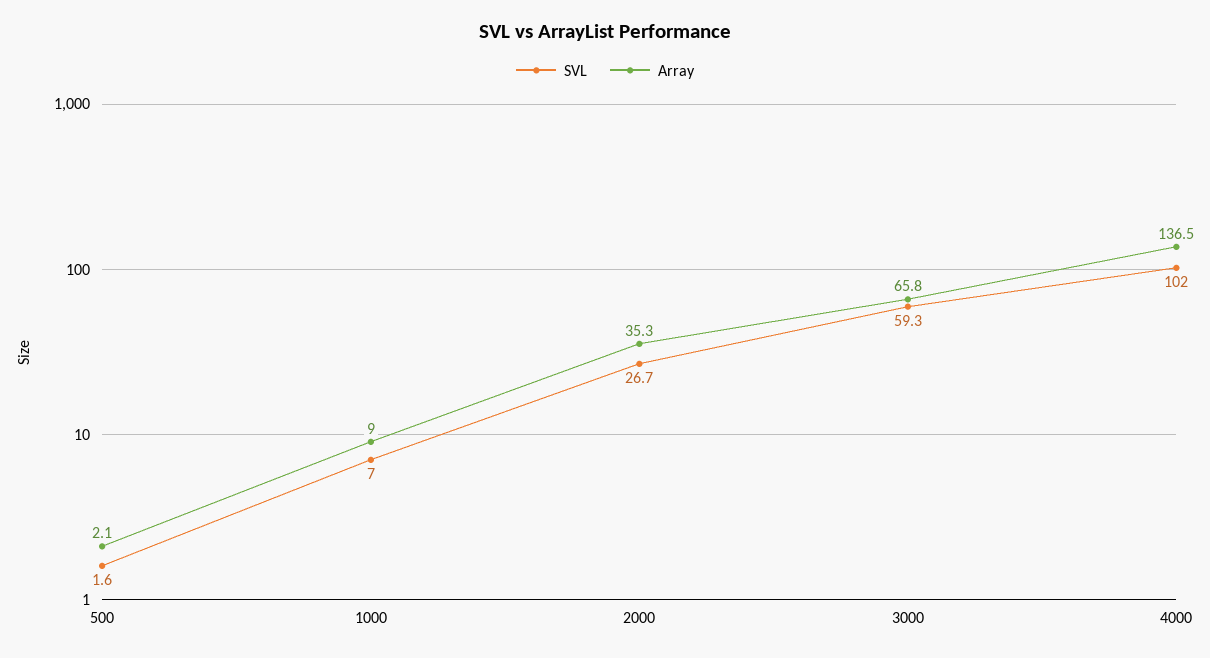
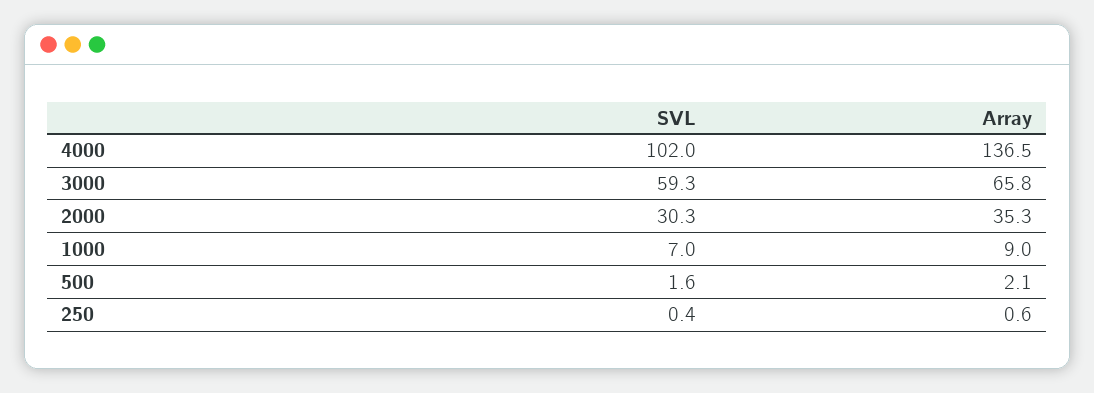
  {
    "SVL": {
      "500": 1.6,
      "1000": 7,
-     "2000": 26.7,
+     "2000": 30.3,
      "3000": 59.3,
-     "4000": 102
+     "4000": 102,
+     "250": 0.4
    },
    "Array": {
      "500": 2.1,
      "1000": 9,
      "2000": 35.3,
      "3000": 65.8,
-     "4000": 136.5
+     "4000": 136.5,
+     "250": 0.6
    }
  }

